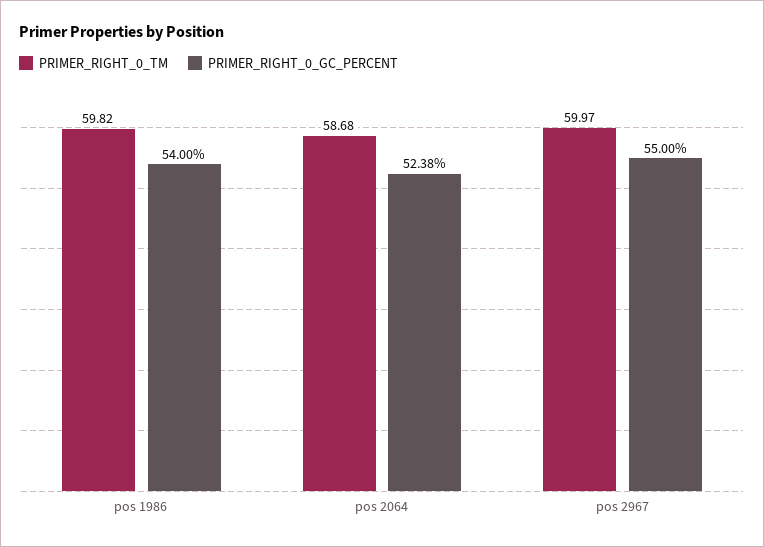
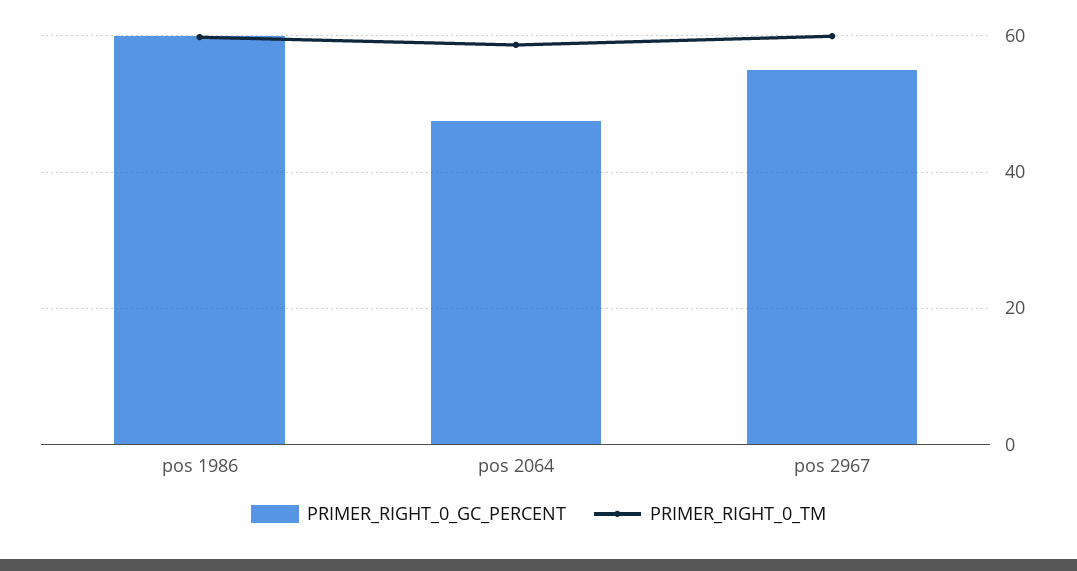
  {
    "PRIMER_RIGHT_0_TM": {
      "pos 1986": 59.82,
      "pos 2064": 58.68,
      "pos 2967": 59.97
    },
    "PRIMER_RIGHT_0_GC_PERCENT": {
-     "pos 1986": 54,
+     "pos 1986": 60,
-     "pos 2064": 52.38,
+     "pos 2064": 48,
      "pos 2967": 55
    }
  }

